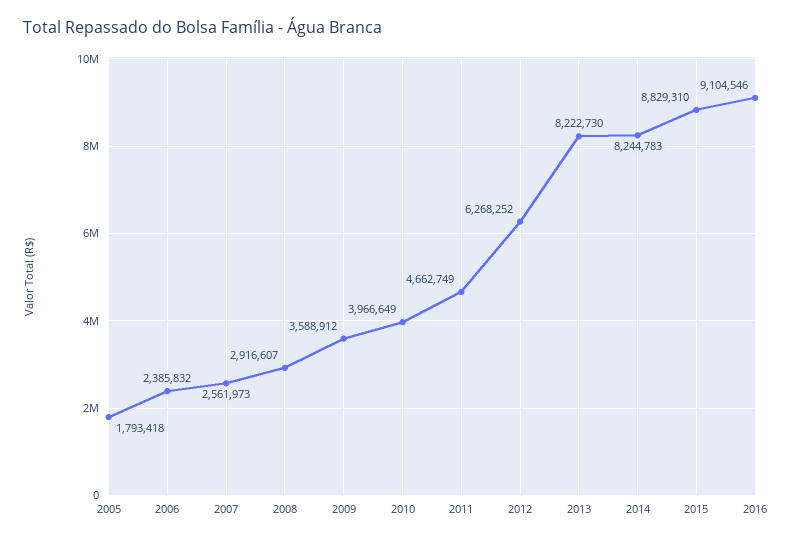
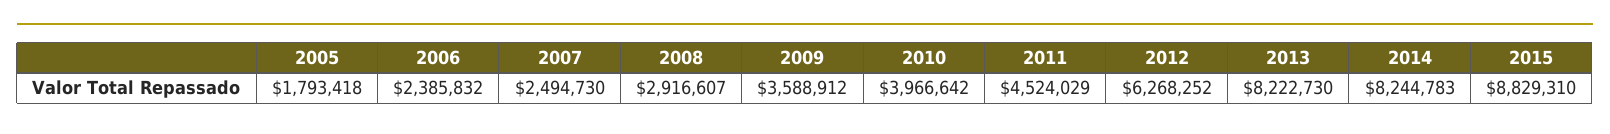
  {
    "2005": 1793418,
    "2006": 2385832,
-   "2007": 2561973,
+   "2007": 2494730,
    "2008": 2916607,
    "2009": 3588912,
-   "2010": 3966649,
+   "2010": 3966642,
-   "2011": 4662749,
+   "2011": 4524029,
    "2012": 6268252,
    "2013": 8222730,
    "2014": 8244783,
-   "2015": 8829310,
+   "2015": 8829310
-   "2016": 9104546
  }

